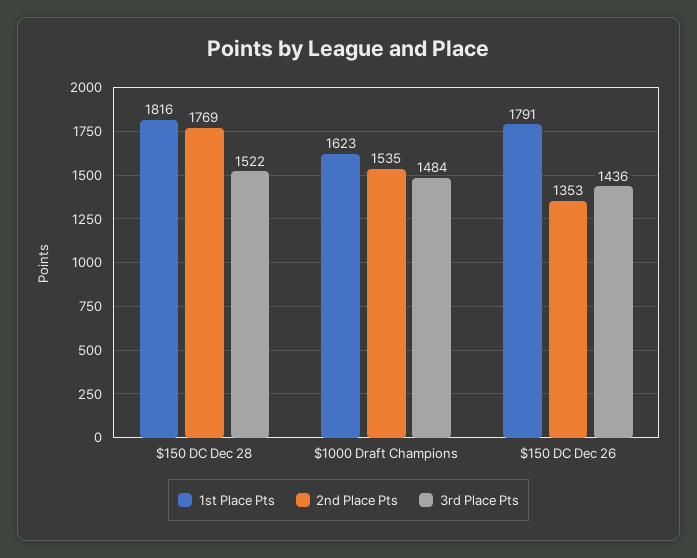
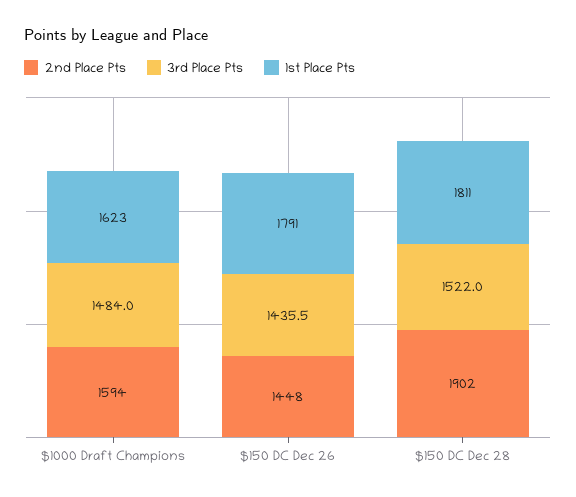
  {
    "1st Place Pts": {
-     "$150 DC Dec 28": 1816,
+     "$150 DC Dec 28": 1811,
      "$1000 Draft Champions": 1623,
      "$150 DC Dec 26": 1791
    },
    "2nd Place Pts": {
-     "$150 DC Dec 28": 1769,
+     "$150 DC Dec 28": 1902,
-     "$1000 Draft Champions": 1535,
+     "$1000 Draft Champions": 1594,
-     "$150 DC Dec 26": 1353
+     "$150 DC Dec 26": 1448
    },
    "3rd Place Pts": {
      "$150 DC Dec 28": 1522,
      "$1000 Draft Champions": 1484,
      "$150 DC Dec 26": 1435.5
    }
  }

